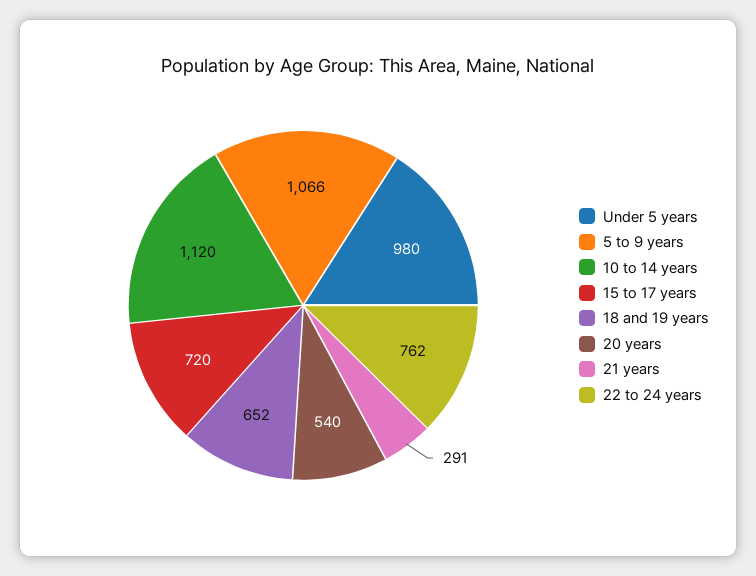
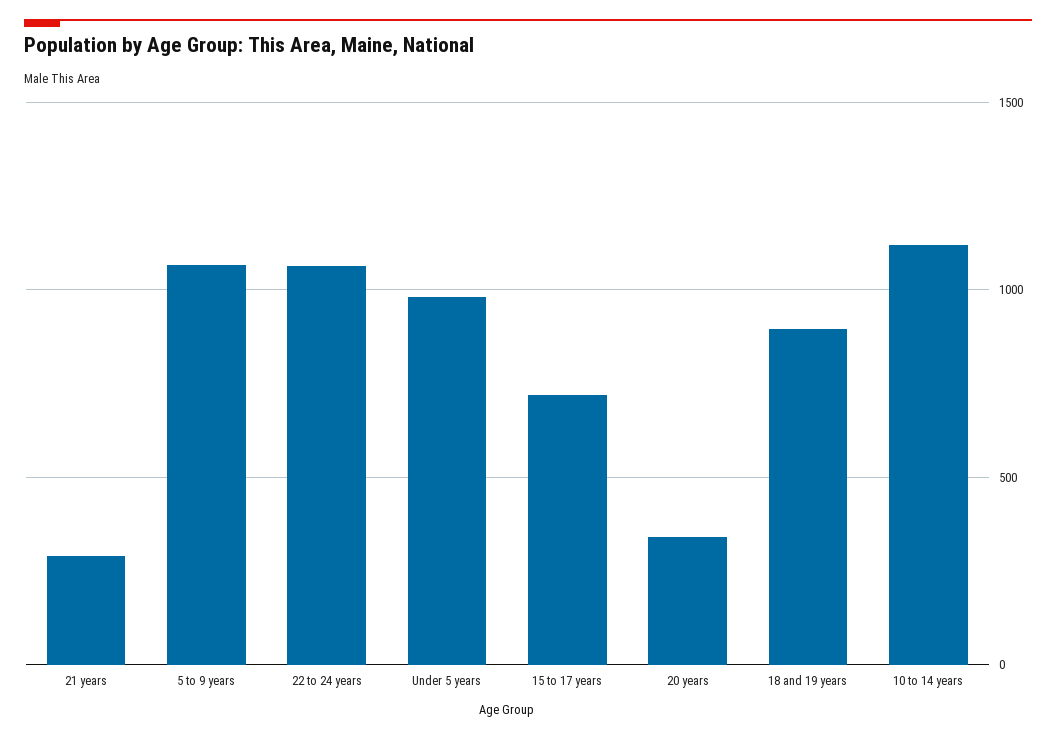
  {
    "Under 5 years": 980,
    "5 to 9 years": 1066,
    "10 to 14 years": 1120,
    "15 to 17 years": 720,
-   "18 and 19 years": 652,
+   "18 and 19 years": 900,
-   "20 years": 540,
+   "20 years": 350,
    "21 years": 291,
-   "22 to 24 years": 762
+   "22 to 24 years": 1050
  }

